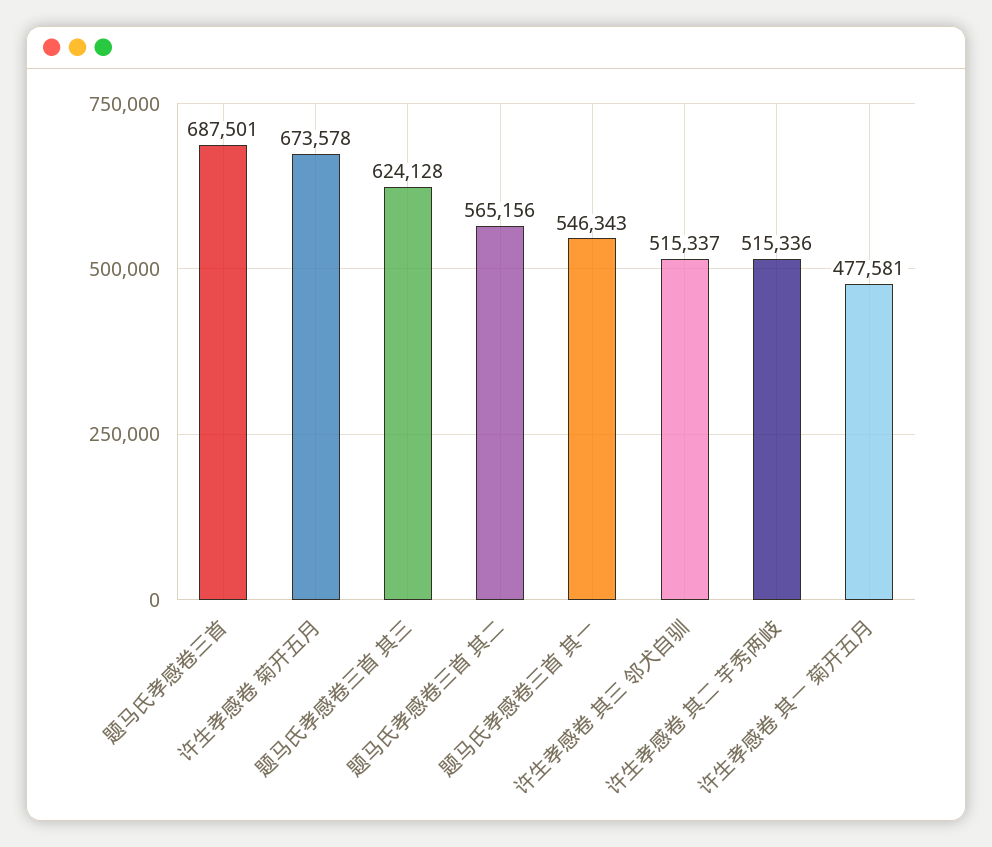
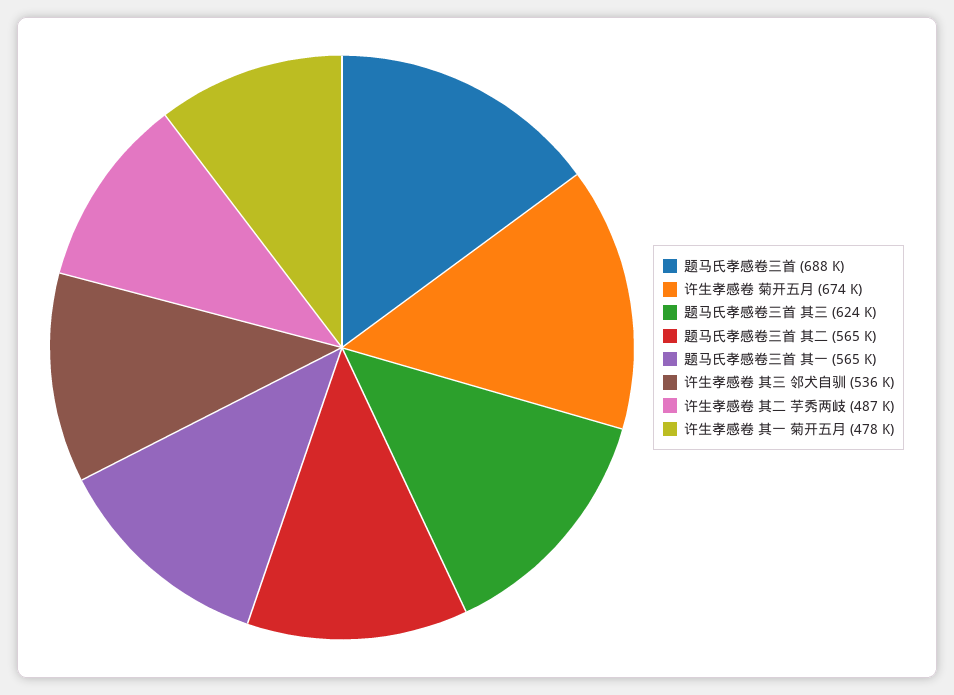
  {
    "题马氏孝感卷三首": 687501,
    "许生孝感卷 菊开五月": 673578,
    "题马氏孝感卷三首 其三": 624128,
    "题马氏孝感卷三首 其二": 565156,
-   "题马氏孝感卷三首 其一": 546343,
+   "题马氏孝感卷三首 其一": 565000,
-   "许生孝感卷 其三 邻犬自驯": 515337,
+   "许生孝感卷 其三 邻犬自驯": 536000,
-   "许生孝感卷 其二 芋秀两岐": 515336,
+   "许生孝感卷 其二 芋秀两岐": 487000,
    "许生孝感卷 其一 菊开五月": 477581
  }

